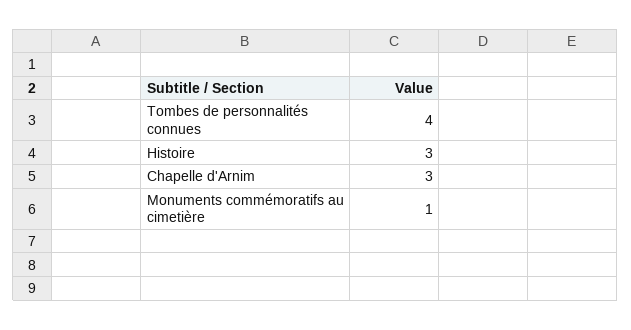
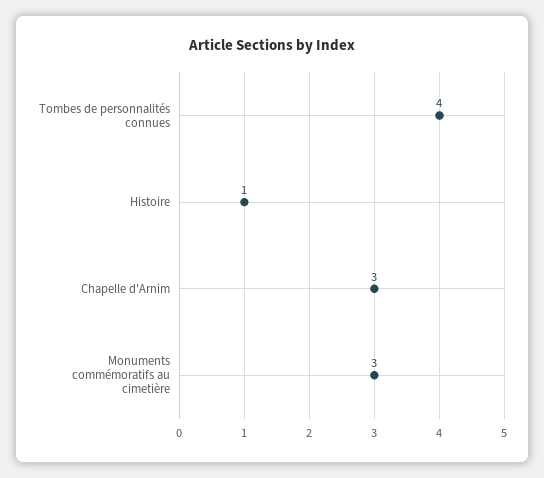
  {
    "Tombes de personnalités connues": 4,
-   "Histoire": 3,
+   "Histoire": 1,
    "Chapelle d'Arnim": 3,
-   "Monuments commémoratifs au cimetière": 1
+   "Monuments commémoratifs au cimetière": 3
  }

